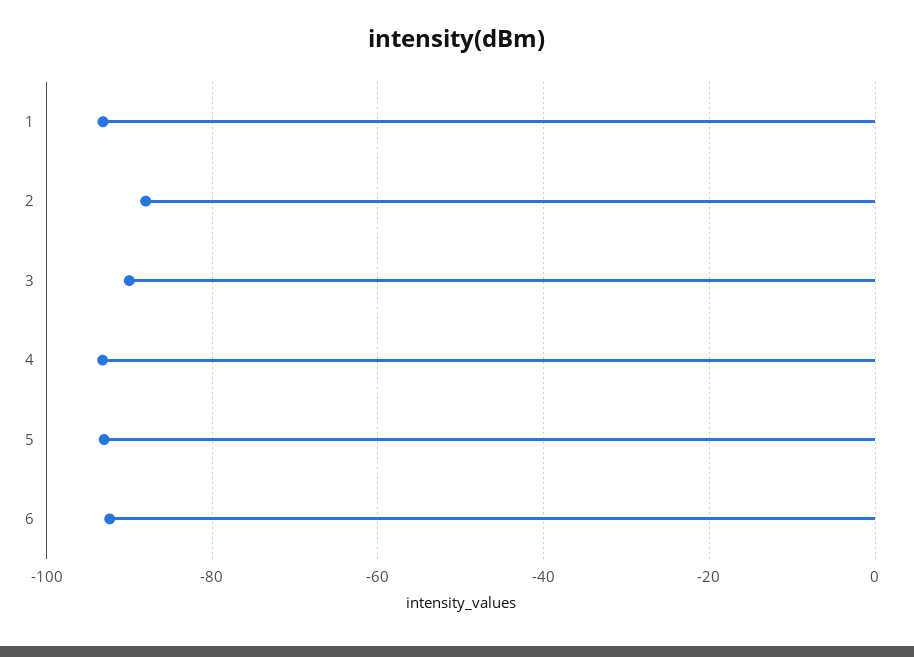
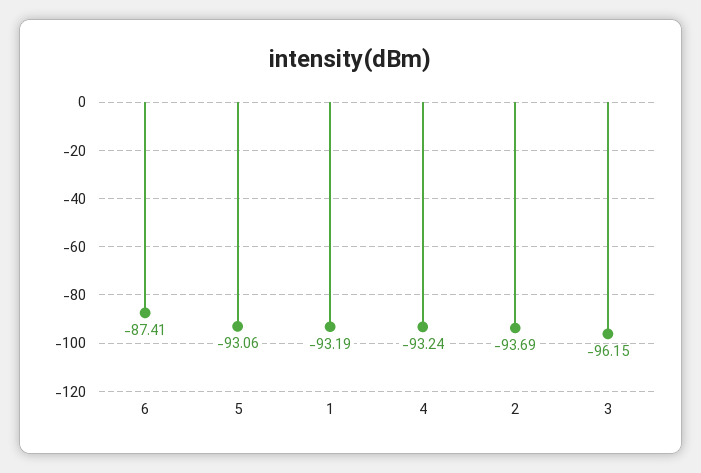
  {
    "1": -93.19,
-   "2": -88,
+   "2": -93.69,
-   "3": -90,
+   "3": -96.15,
    "4": -93.24,
    "5": -93.06,
-   "6": -92
+   "6": -87.41
  }

